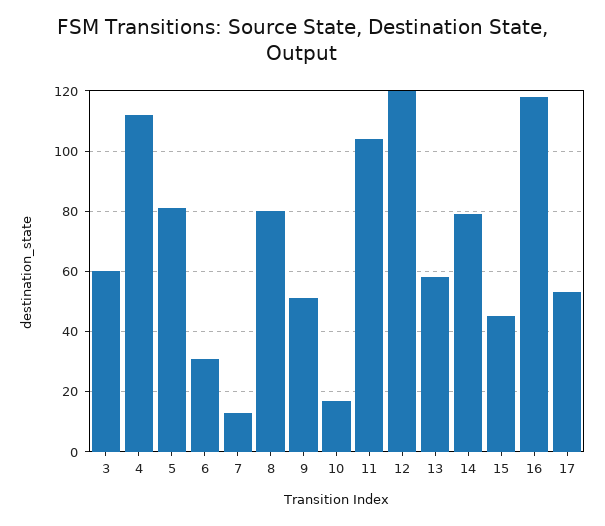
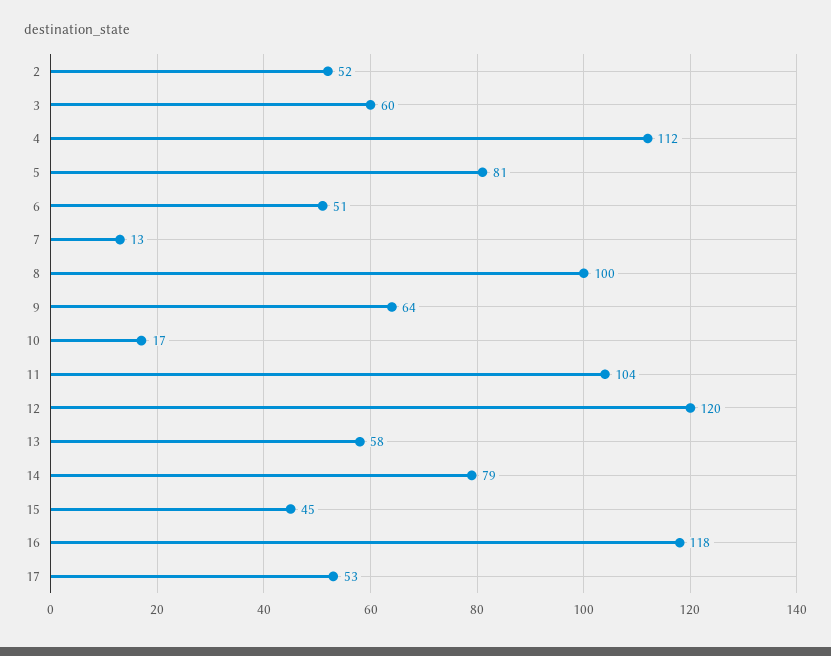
  {
    "3": 60,
    "4": 112,
    "5": 81,
-   "6": 30,
+   "6": 51,
    "7": 13,
-   "8": 80,
+   "8": 100,
-   "9": 50,
+   "9": 64,
    "10": 17,
    "11": 104,
    "12": 120,
    "13": 58,
    "14": 79,
    "15": 45,
    "16": 118,
-   "17": 53
+   "17": 53,
+   "2": 52
  }

